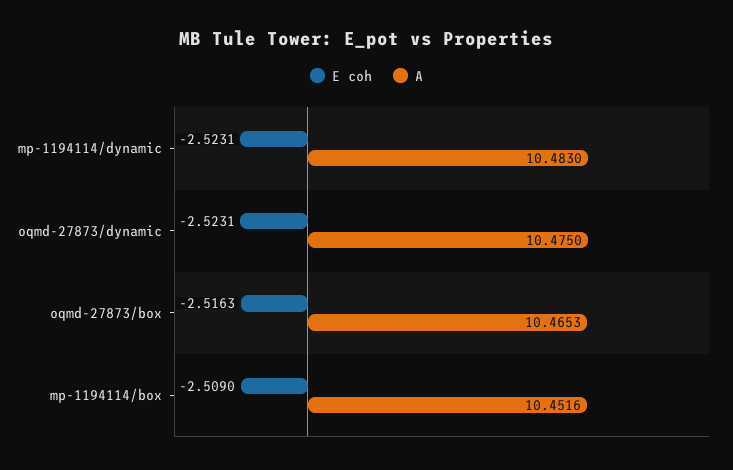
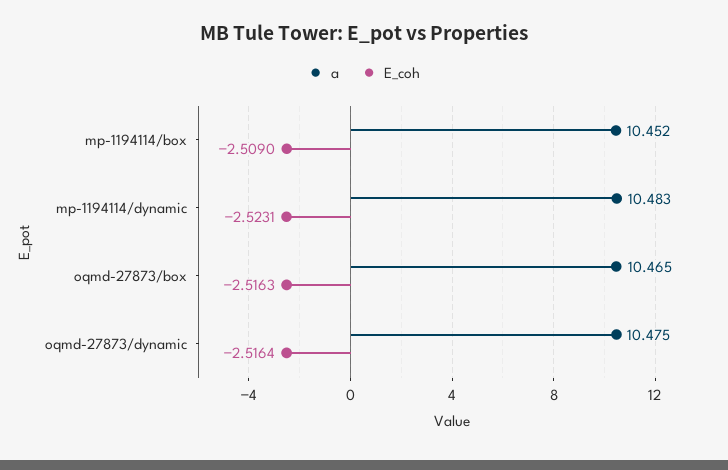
  {
    "E coh": {
      "mp-1194114/dynamic": -2.5231,
-     "oqmd-27873/dynamic": -2.5231,
+     "oqmd-27873/dynamic": -2.5164,
      "oqmd-27873/box": -2.5163,
      "mp-1194114/box": -2.509
    },
    "A": {
      "mp-1194114/dynamic": 10.483,
      "oqmd-27873/dynamic": 10.475,
      "oqmd-27873/box": 10.4653,
      "mp-1194114/box": 10.4516
    }
  }

